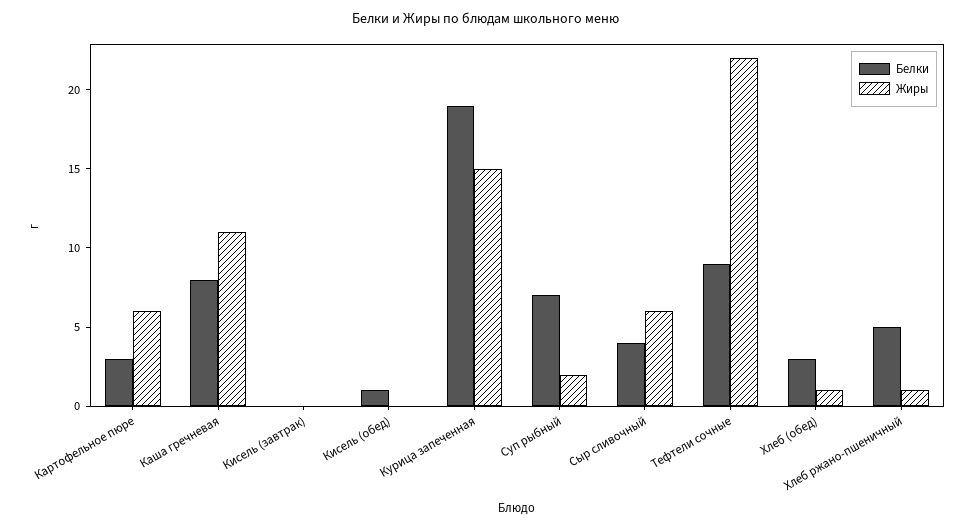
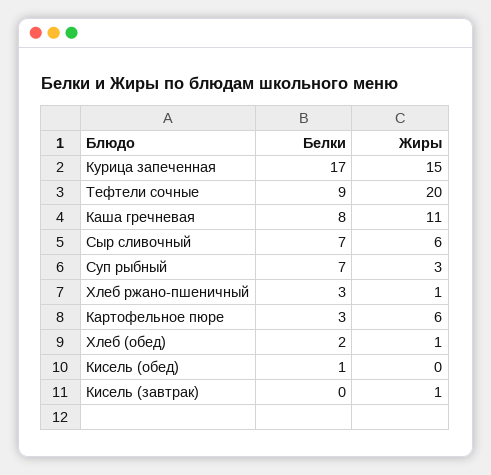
  {
    "Белки": {
      "Картофельное пюре": 3,
      "Каша гречневая": 8,
      "Кисель (завтрак)": 0,
      "Кисель (обед)": 1,
-     "Курица запеченная": 19,
+     "Курица запеченная": 17,
      "Суп рыбный": 7,
-     "Сыр сливочный": 4,
+     "Сыр сливочный": 7,
      "Тефтели сочные": 9,
-     "Хлеб (обед)": 3,
+     "Хлеб (обед)": 2,
-     "Хлеб ржано-пшеничный": 5
+     "Хлеб ржано-пшеничный": 3
    },
    "Жиры": {
      "Картофельное пюре": 6,
      "Каша гречневая": 11,
-     "Кисель (завтрак)": 0,
+     "Кисель (завтрак)": 1,
      "Кисель (обед)": 0,
      "Курица запеченная": 15,
-     "Суп рыбный": 2,
+     "Суп рыбный": 3,
      "Сыр сливочный": 6,
-     "Тефтели сочные": 22,
+     "Тефтели сочные": 20,
      "Хлеб (обед)": 1,
      "Хлеб ржано-пшеничный": 1
    }
  }

